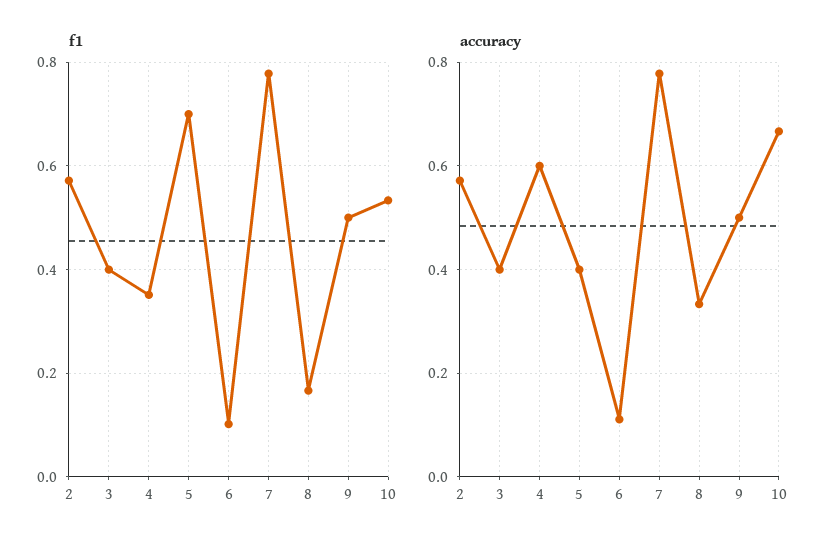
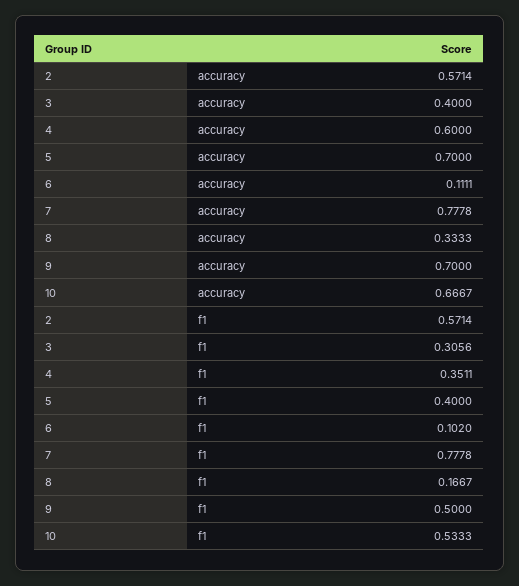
  {
    "f1": {
      "2": 0.5714,
-     "3": 0.4,
+     "3": 0.3056,
      "4": 0.3511,
-     "5": 0.7,
+     "5": 0.4,
      "6": 0.102,
      "7": 0.7778,
      "8": 0.1667,
      "9": 0.5,
      "10": 0.5333
    },
    "accuracy": {
      "2": 0.5714,
      "3": 0.4,
      "4": 0.6,
-     "5": 0.4,
+     "5": 0.7,
      "6": 0.1111,
      "7": 0.7778,
      "8": 0.3333,
-     "9": 0.5,
+     "9": 0.7,
      "10": 0.6667
    }
  }

